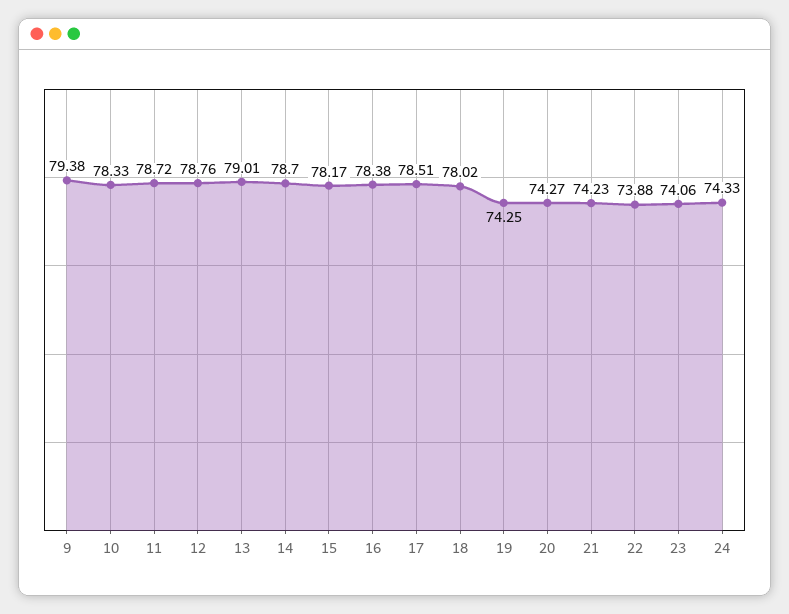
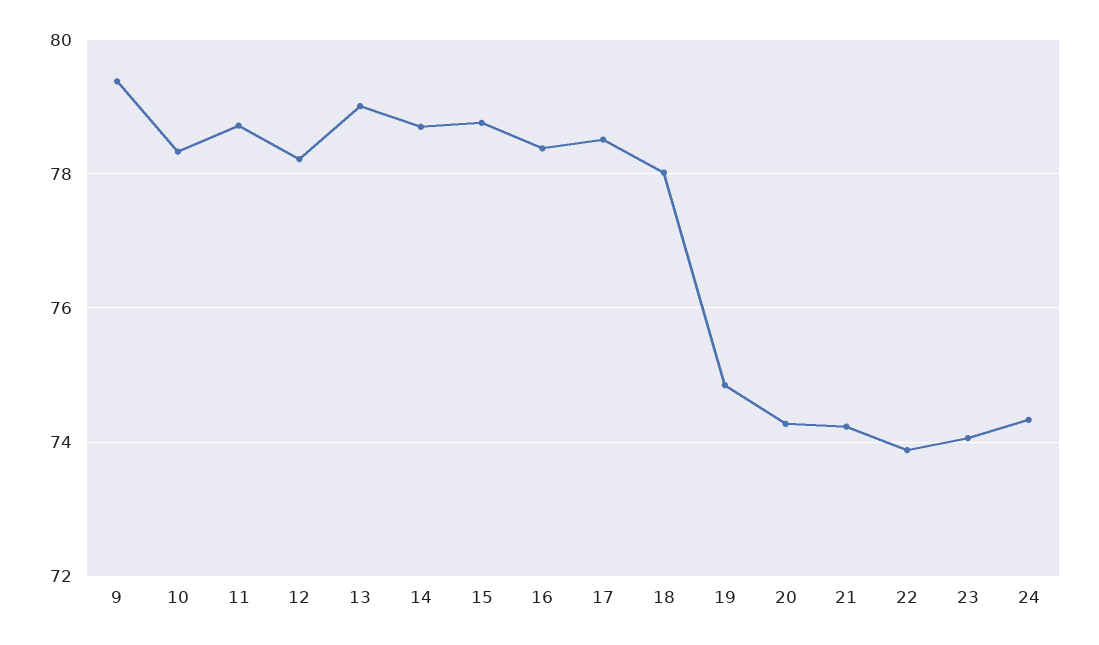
  {
    "9": 79.38,
    "10": 78.33,
    "11": 78.72,
-   "12": 78.76,
+   "12": 78.2,
    "13": 79.01,
    "14": 78.7,
-   "15": 78.17,
+   "15": 78.8,
    "16": 78.38,
    "17": 78.51,
    "18": 78.02,
-   "19": 74.25,
+   "19": 74.8,
    "20": 74.27,
    "21": 74.23,
    "22": 73.88,
    "23": 74.06,
    "24": 74.33
  }

